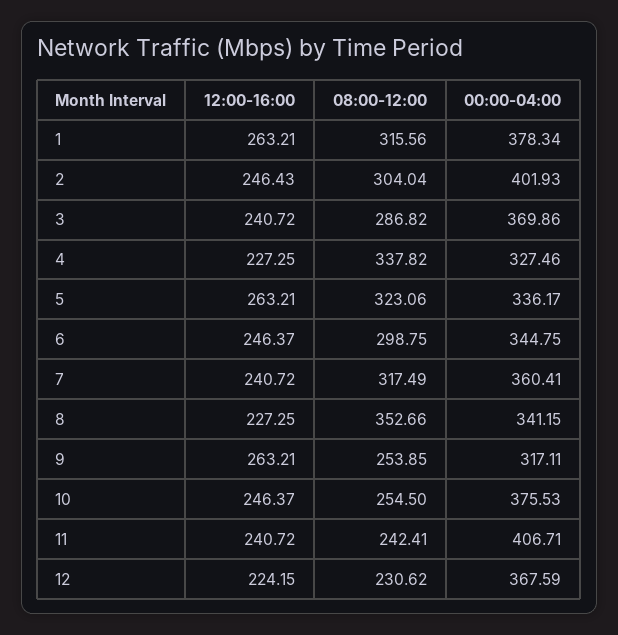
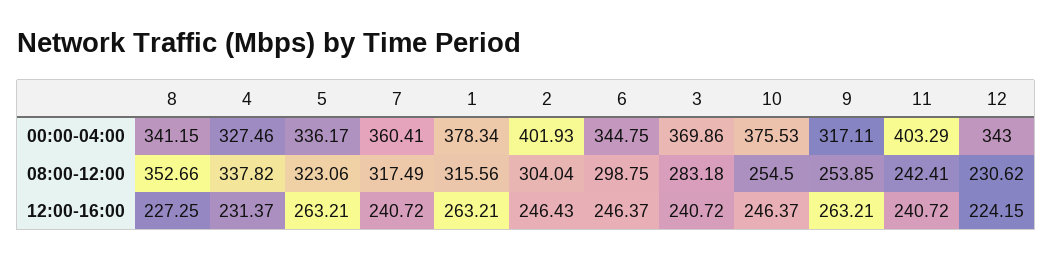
  {
    "12:00-16:00": {
      "1": 263.21,
      "2": 246.43,
      "3": 240.72,
-     "4": 227.25,
+     "4": 231.37,
      "5": 263.21,
      "6": 246.37,
      "7": 240.72,
      "8": 227.25,
      "9": 263.21,
      "10": 246.37,
      "11": 240.72,
      "12": 224.15
    },
    "08:00-12:00": {
      "1": 315.56,
      "2": 304.04,
-     "3": 286.82,
+     "3": 283.18,
      "4": 337.82,
      "5": 323.06,
      "6": 298.75,
      "7": 317.49,
      "8": 352.66,
      "9": 253.85,
      "10": 254.5,
      "11": 242.41,
      "12": 230.62
    },
    "00:00-04:00": {
      "1": 378.34,
      "2": 401.93,
      "3": 369.86,
      "4": 327.46,
      "5": 336.17,
      "6": 344.75,
      "7": 360.41,
      "8": 341.15,
      "9": 317.11,
      "10": 375.53,
-     "11": 406.71,
+     "11": 403.29,
-     "12": 367.59
+     "12": 343
    }
  }

